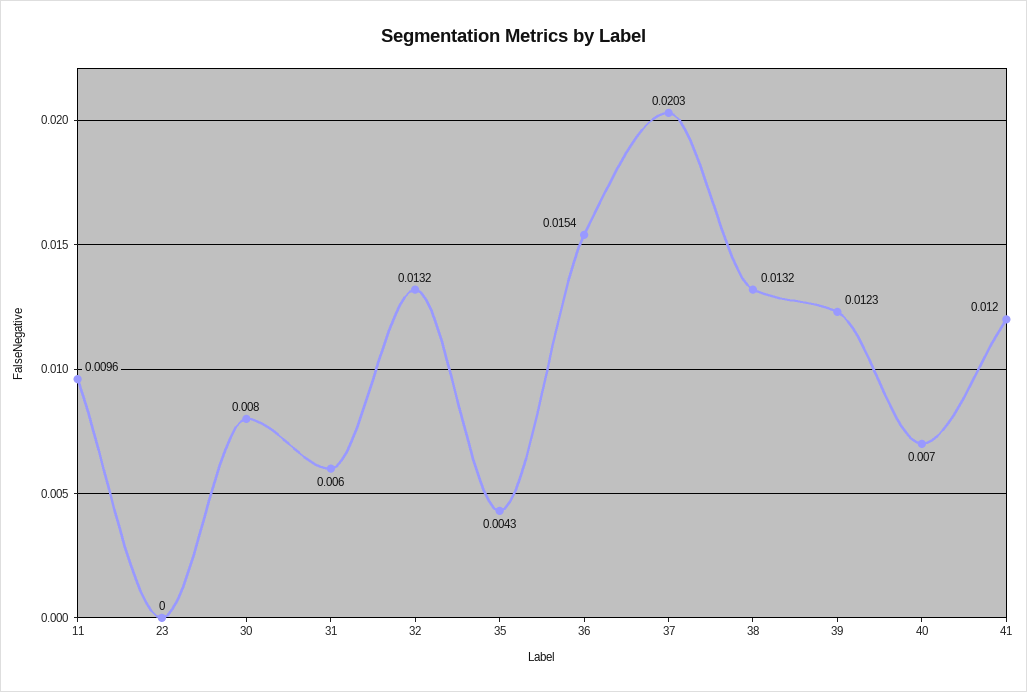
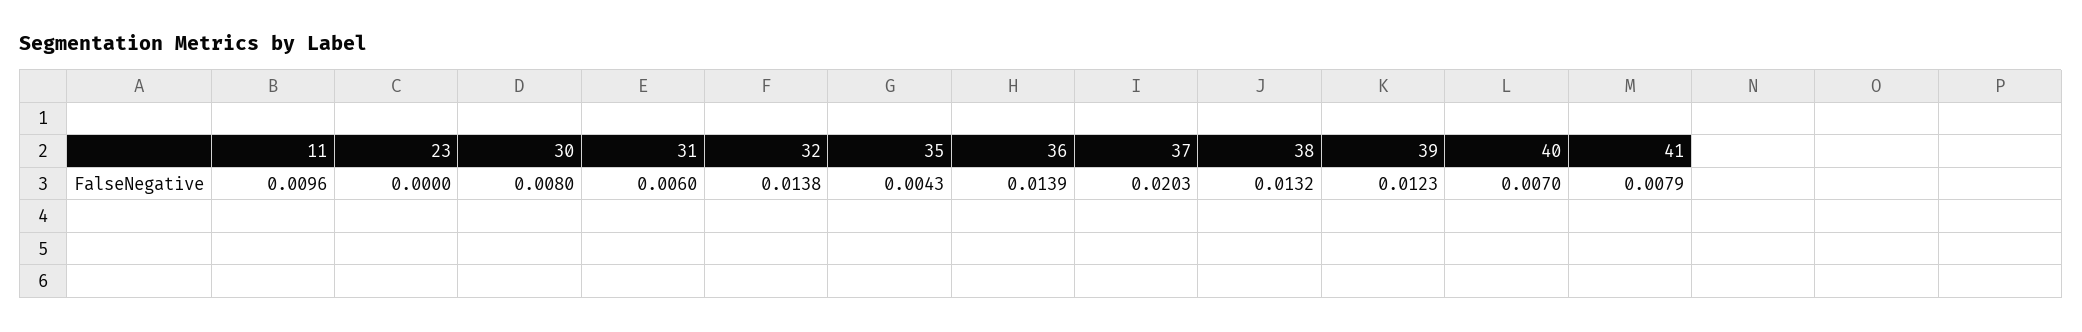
  {
    "11": 0.0096,
    "23": 0,
    "30": 0.008,
    "31": 0.006,
-   "32": 0.0132,
+   "32": 0.0138,
    "35": 0.0043,
-   "36": 0.0154,
+   "36": 0.0139,
    "37": 0.0203,
    "38": 0.0132,
    "39": 0.0123,
    "40": 0.007,
-   "41": 0.012
+   "41": 0.0079
  }

